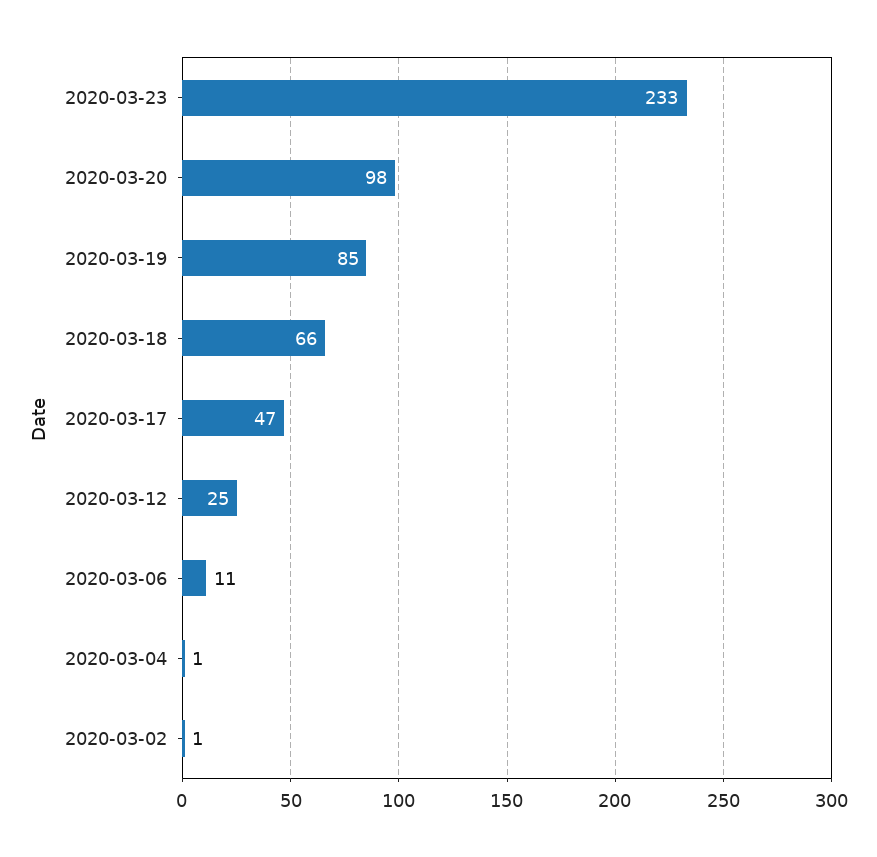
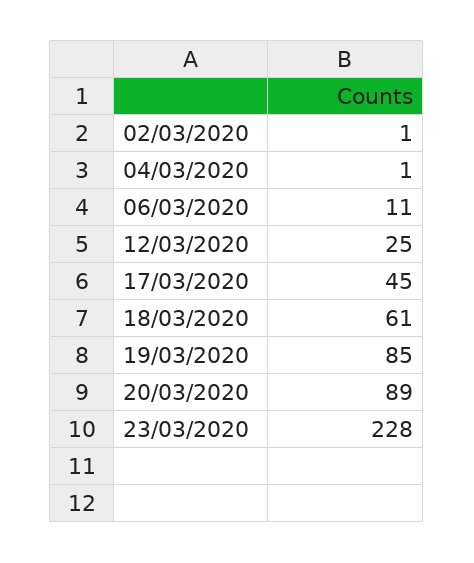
  {
-   "2020-03-23": 233,
+   "2020-03-23": 228,
-   "2020-03-20": 98,
+   "2020-03-20": 89,
    "2020-03-19": 85,
-   "2020-03-18": 66,
+   "2020-03-18": 61,
-   "2020-03-17": 47,
+   "2020-03-17": 45,
    "2020-03-12": 25,
    "2020-03-06": 11,
    "2020-03-04": 1,
    "2020-03-02": 1
  }

